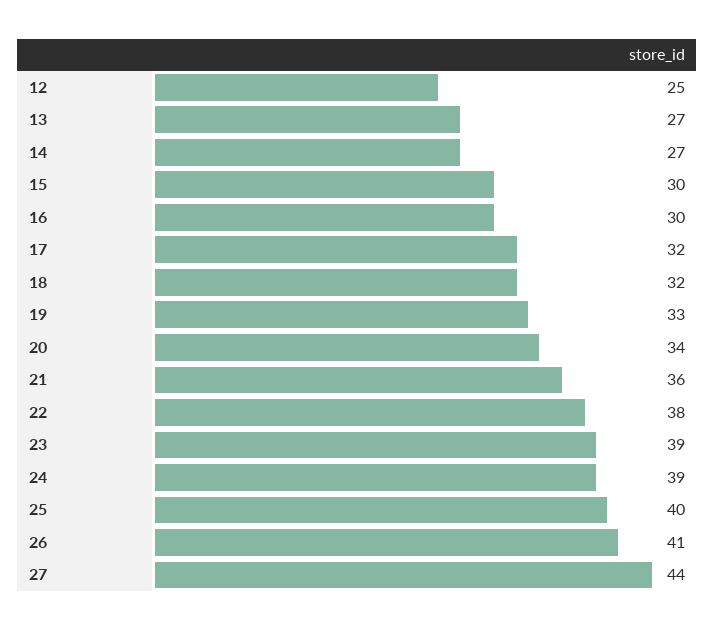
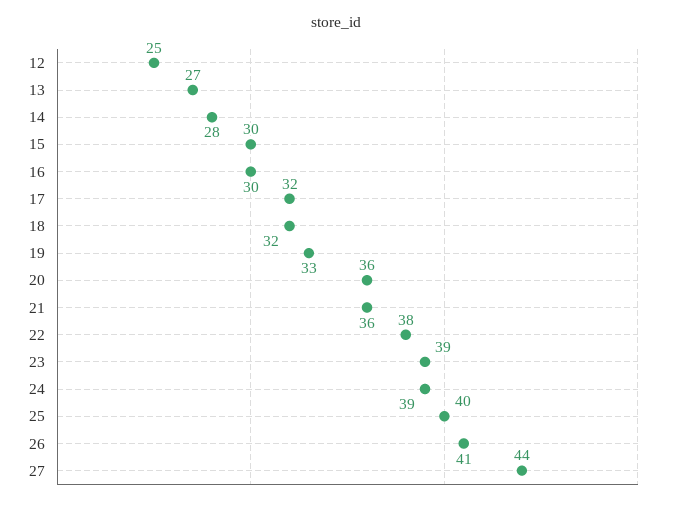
  {
    "12": 25,
    "13": 27,
-   "14": 27,
+   "14": 28,
    "15": 30,
    "16": 30,
    "17": 32,
    "18": 32,
    "19": 33,
-   "20": 34,
+   "20": 36,
    "21": 36,
    "22": 38,
    "23": 39,
    "24": 39,
    "25": 40,
    "26": 41,
    "27": 44
  }

